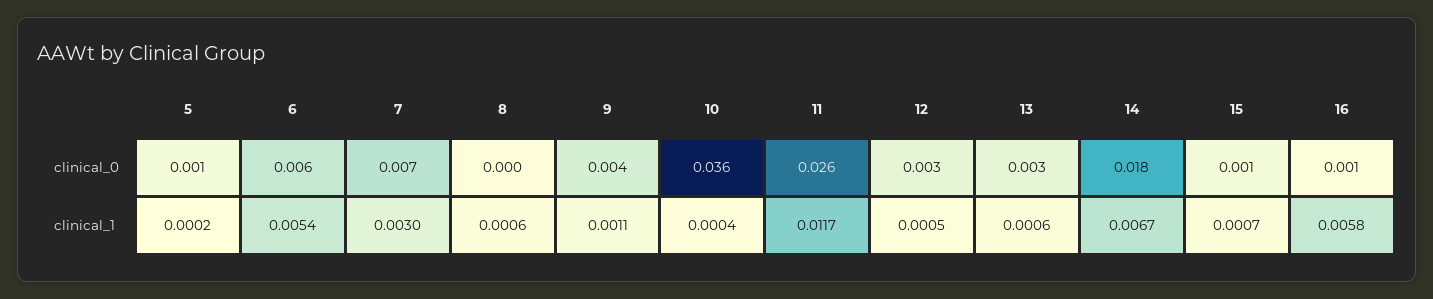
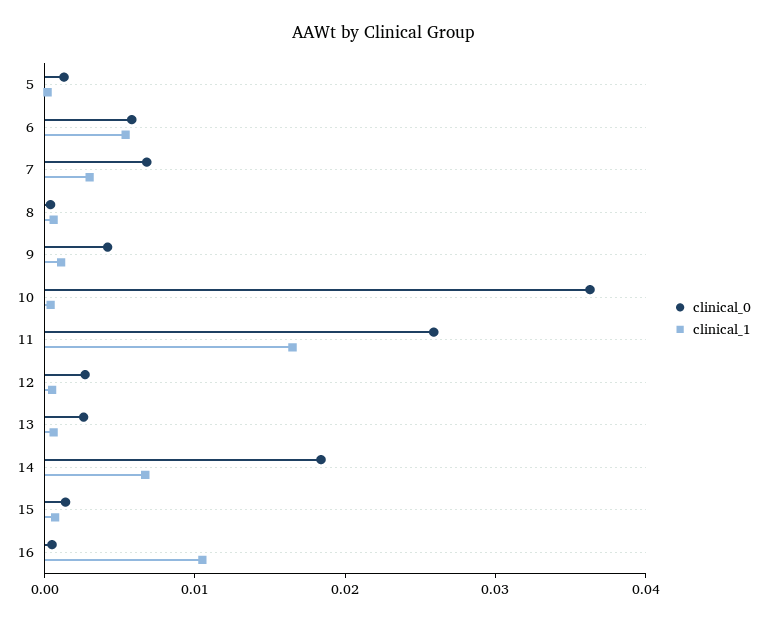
  {
    "clinical_0": {
      "5": 0.001,
      "6": 0.006,
      "7": 0.007,
      "8": 0,
      "9": 0.004,
      "10": 0.036,
      "11": 0.026,
      "12": 0.003,
      "13": 0.003,
      "14": 0.018,
      "15": 0.001,
      "16": 0.001
    },
    "clinical_1": {
      "5": 0.0002,
      "6": 0.0054,
      "7": 0.003,
      "8": 0.0006,
      "9": 0.0011,
      "10": 0.0004,
-     "11": 0.0117,
+     "11": 0.016,
      "12": 0.0005,
      "13": 0.0006,
      "14": 0.0067,
      "15": 0.0007,
-     "16": 0.0058
+     "16": 0.01
    }
  }

